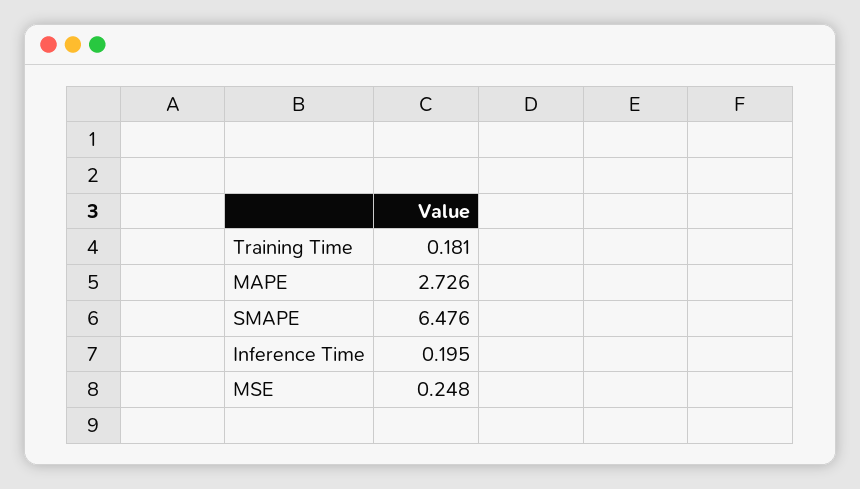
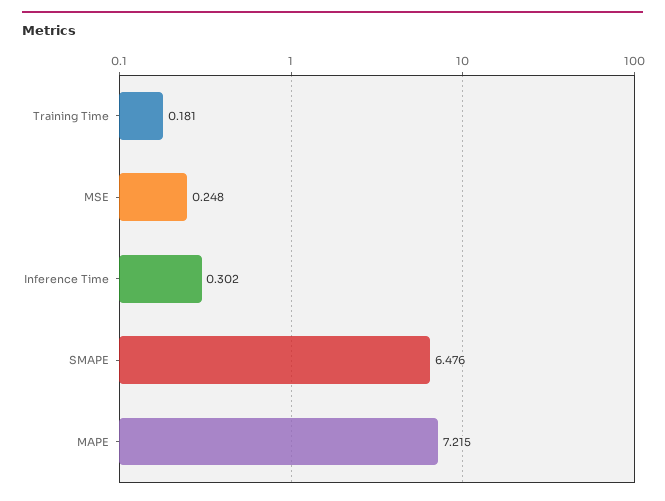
  {
    "Training Time": 0.181,
-   "MAPE": 2.726,
+   "MAPE": 7.215,
    "SMAPE": 6.476,
-   "Inference Time": 0.195,
+   "Inference Time": 0.302,
    "MSE": 0.248
  }

